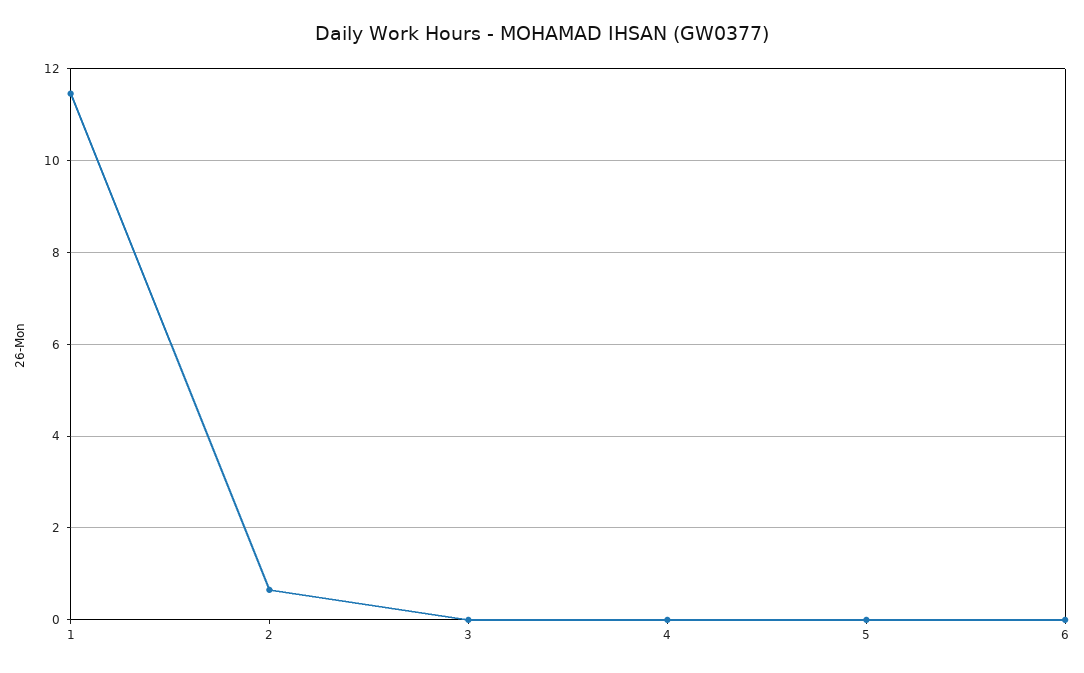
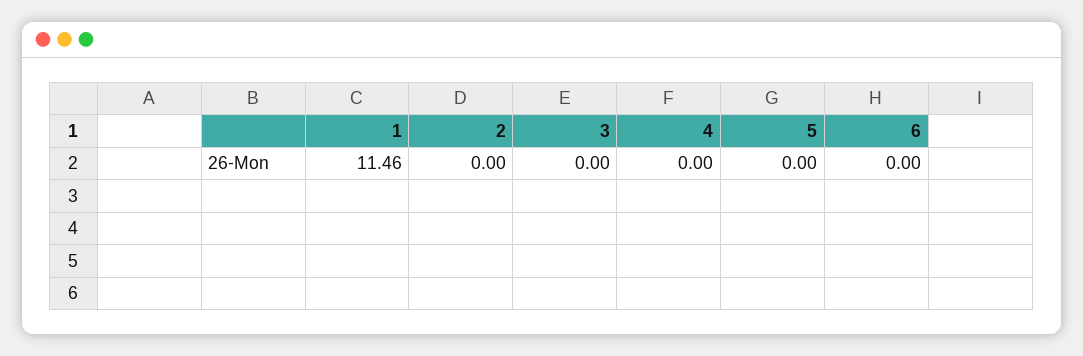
  {
    "1": 11.46,
-   "2": 0.6,
+   "2": 0,
    "3": 0,
    "4": 0,
    "5": 0,
    "6": 0
  }

